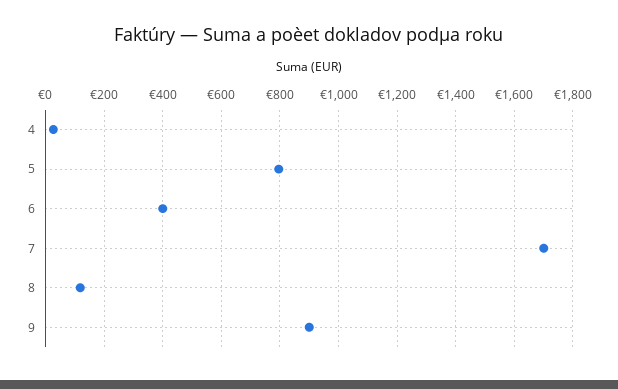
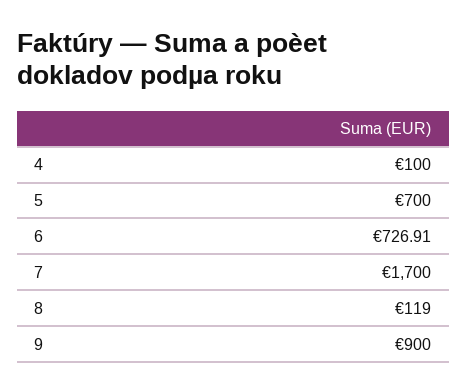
  {
-   "4": 25,
+   "4": 100,
-   "5": 800,
+   "5": 700,
-   "6": 400,
+   "6": 726.91,
    "7": 1700,
    "8": 119,
    "9": 900
  }

